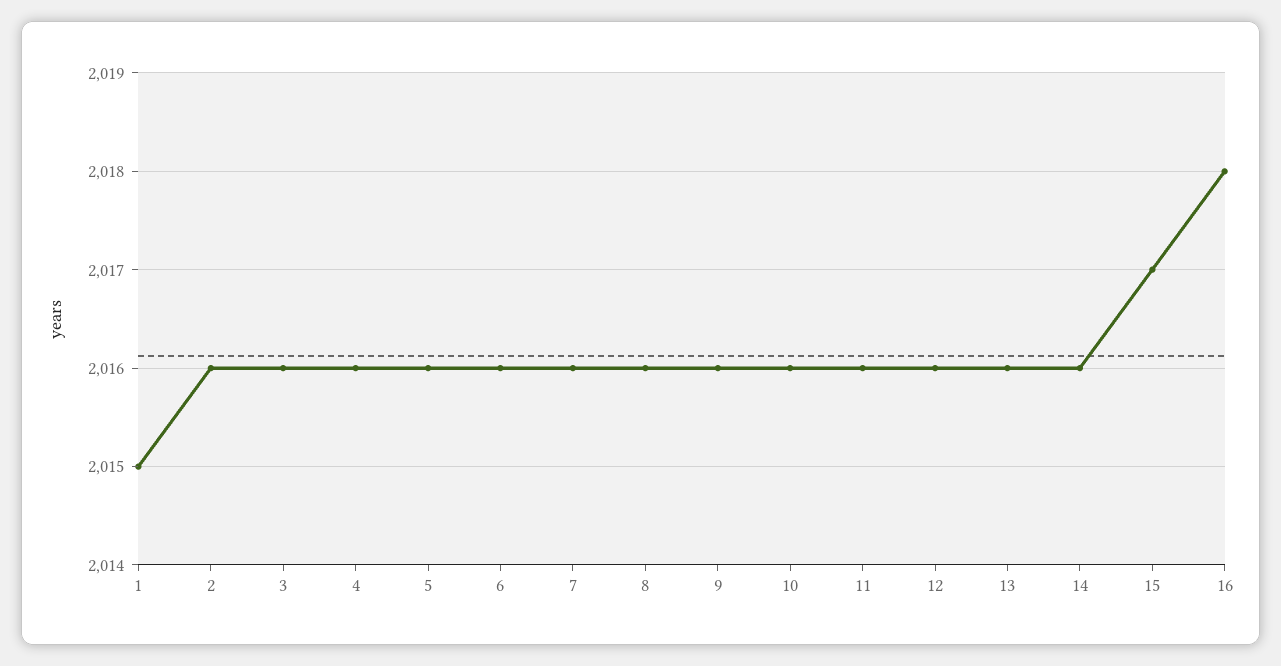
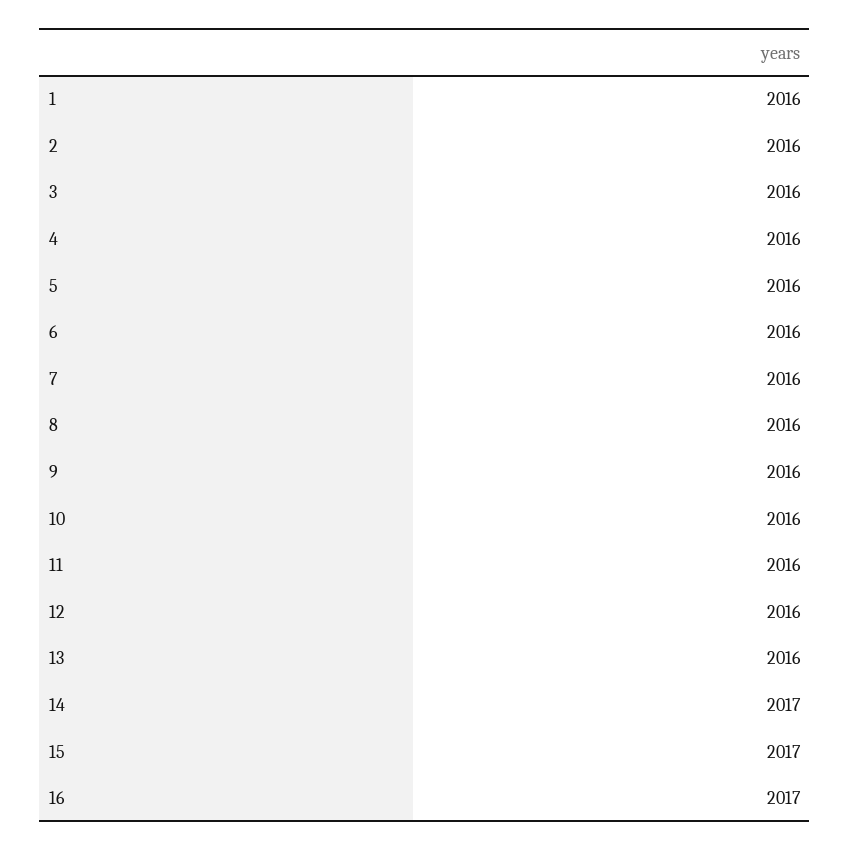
  {
-   "1": 2015,
+   "1": 2016,
    "2": 2016,
    "3": 2016,
    "4": 2016,
    "5": 2016,
    "6": 2016,
    "7": 2016,
    "8": 2016,
    "9": 2016,
    "10": 2016,
    "11": 2016,
    "12": 2016,
    "13": 2016,
-   "14": 2016,
+   "14": 2017,
    "15": 2017,
-   "16": 2018
+   "16": 2017
  }

